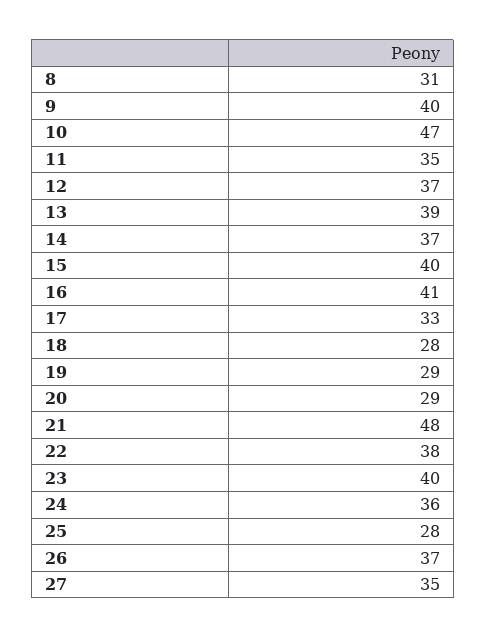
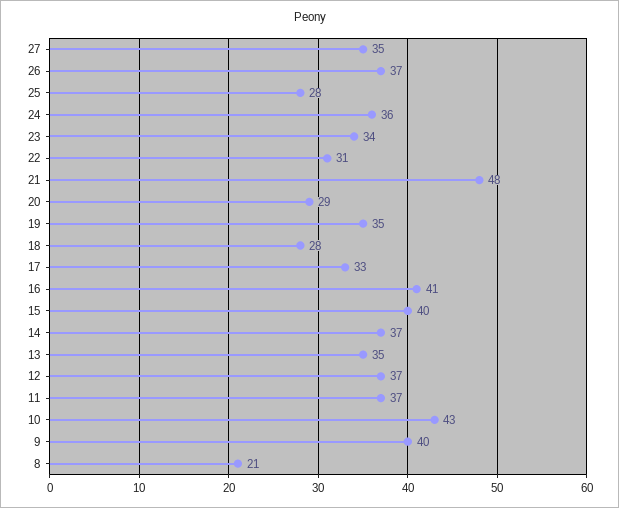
  {
-   "8": 31,
+   "8": 21,
    "9": 40,
-   "10": 47,
+   "10": 43,
-   "11": 35,
+   "11": 37,
    "12": 37,
-   "13": 39,
+   "13": 35,
    "14": 37,
    "15": 40,
    "16": 41,
    "17": 33,
    "18": 28,
-   "19": 29,
+   "19": 35,
    "20": 29,
    "21": 48,
-   "22": 38,
+   "22": 31,
-   "23": 40,
+   "23": 34,
    "24": 36,
    "25": 28,
    "26": 37,
    "27": 35
  }

